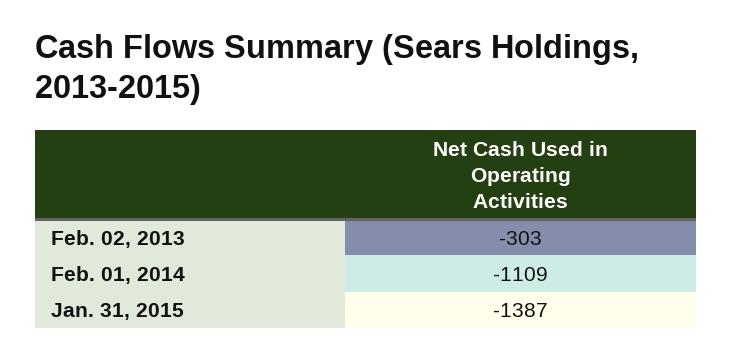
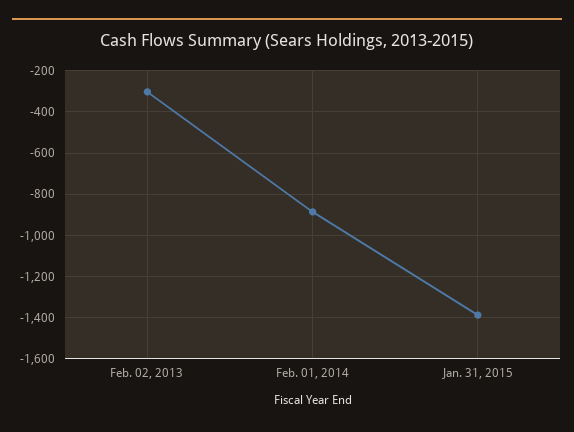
  {
    "Feb. 02, 2013": -303,
-   "Feb. 01, 2014": -1109,
+   "Feb. 01, 2014": -900,
    "Jan. 31, 2015": -1387
  }

